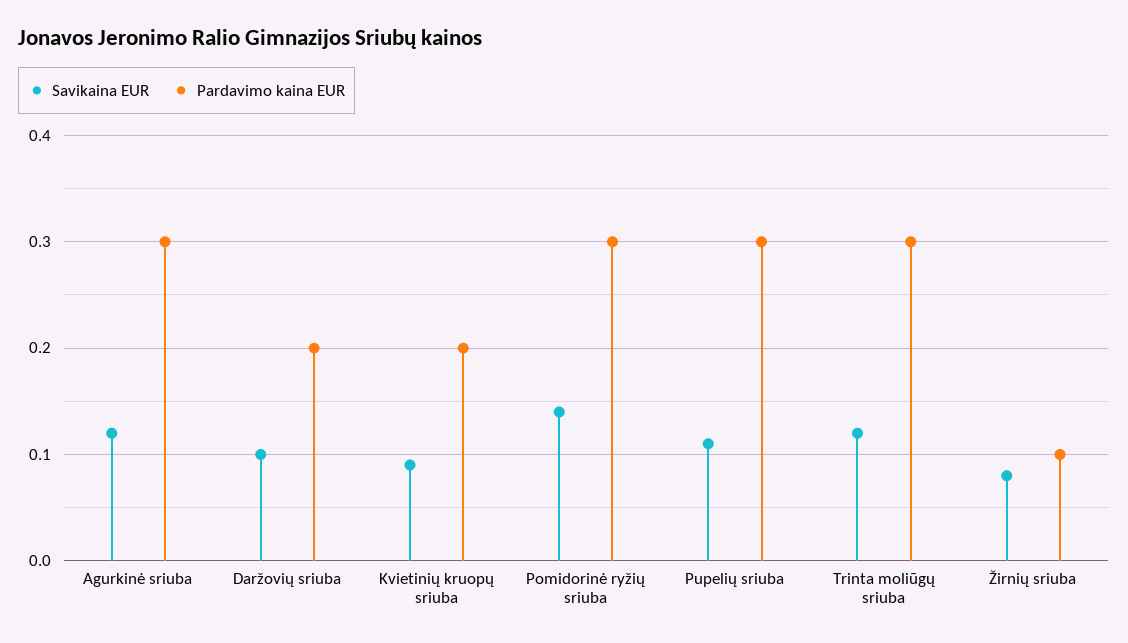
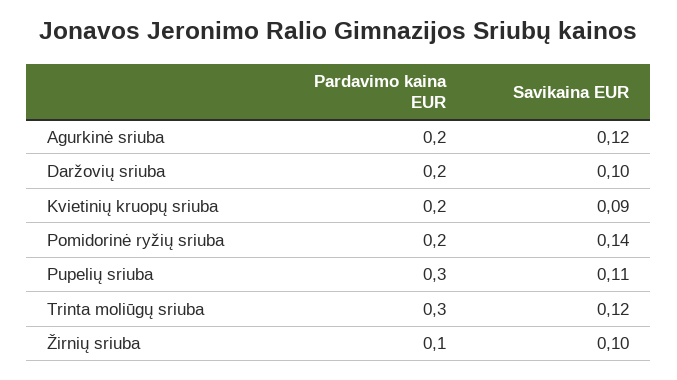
  {
    "Savikaina EUR": {
      "Agurkinė sriuba": 0.12,
      "Daržovių sriuba": 0.1,
      "Kvietinių kruopų sriuba": 0.09,
      "Pomidorinė ryžių sriuba": 0.14,
      "Pupelių sriuba": 0.11,
      "Trinta moliūgų sriuba": 0.12,
-     "Žirnių sriuba": 0.08
+     "Žirnių sriuba": 0.1
    },
    "Pardavimo kaina EUR": {
-     "Agurkinė sriuba": 0.3,
+     "Agurkinė sriuba": 0.2,
      "Daržovių sriuba": 0.2,
      "Kvietinių kruopų sriuba": 0.2,
-     "Pomidorinė ryžių sriuba": 0.3,
+     "Pomidorinė ryžių sriuba": 0.2,
      "Pupelių sriuba": 0.3,
      "Trinta moliūgų sriuba": 0.3,
      "Žirnių sriuba": 0.1
    }
  }

